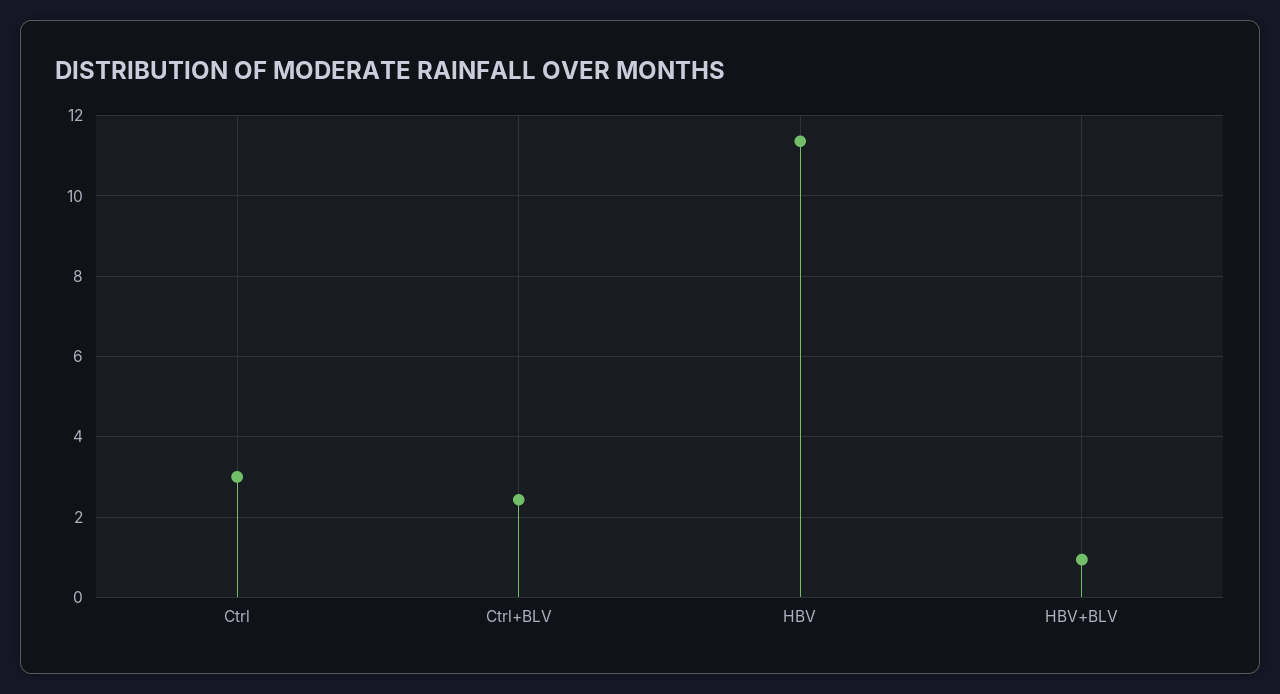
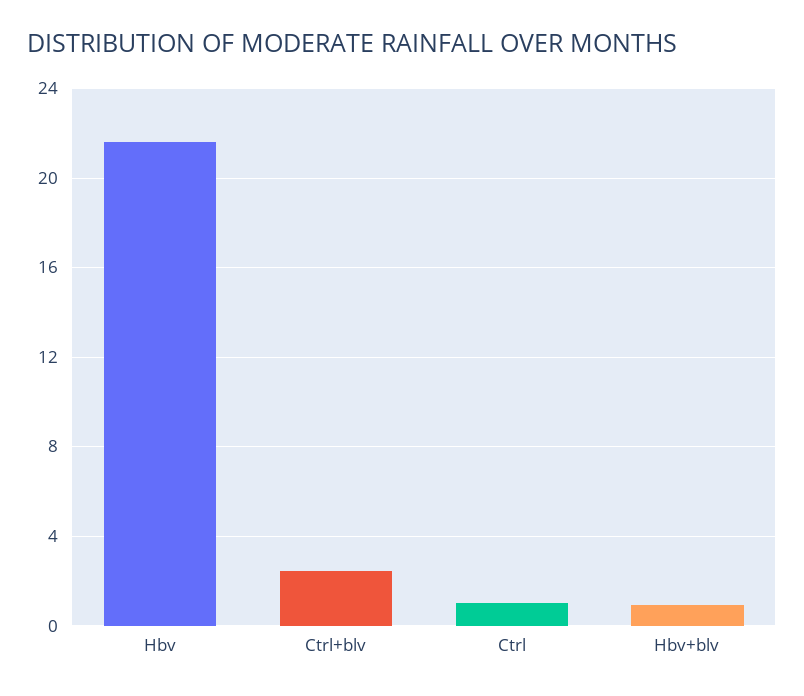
  {
-   "Ctrl": 3,
+   "Ctrl": 1,
    "Ctrl+BLV": 2.4,
-   "HBV": 11.4,
+   "HBV": 21.5,
    "HBV+BLV": 1
  }

